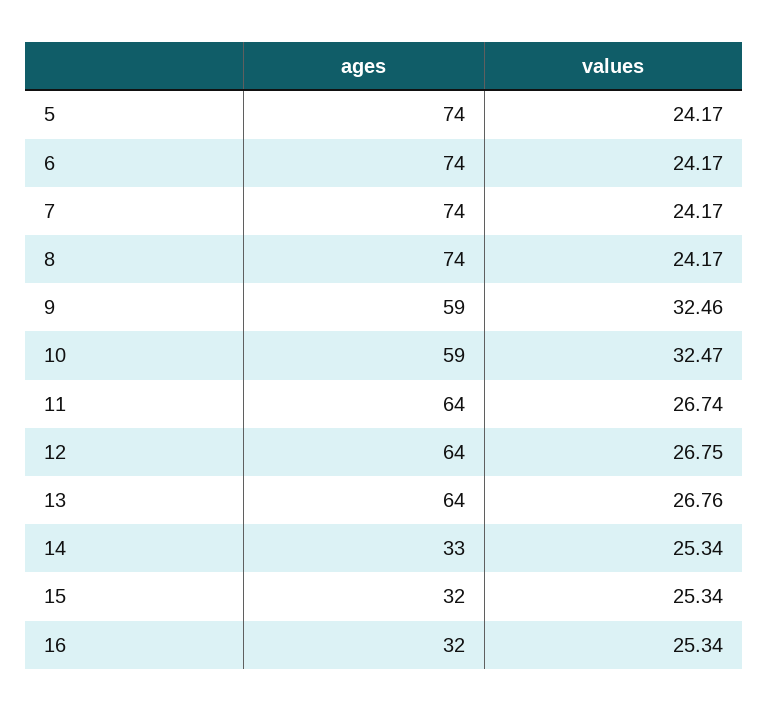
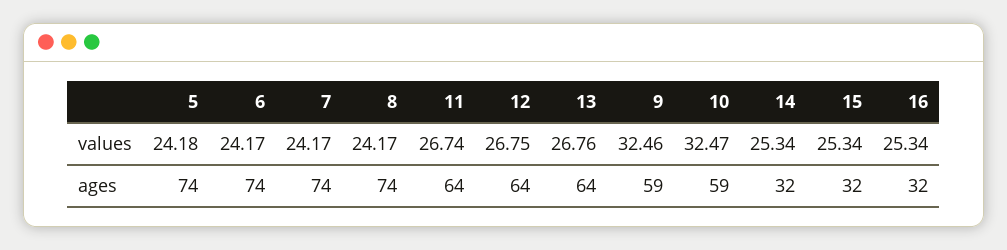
  {
    "ages": {
      "5": 74,
      "6": 74,
      "7": 74,
      "8": 74,
      "9": 59,
      "10": 59,
      "11": 64,
      "12": 64,
      "13": 64,
-     "14": 33,
+     "14": 32,
      "15": 32,
      "16": 32
    },
    "values": {
-     "5": 24.17,
+     "5": 24.18,
      "6": 24.17,
      "7": 24.17,
      "8": 24.17,
      "9": 32.46,
      "10": 32.47,
      "11": 26.74,
      "12": 26.75,
      "13": 26.76,
      "14": 25.34,
      "15": 25.34,
      "16": 25.34
    }
  }

